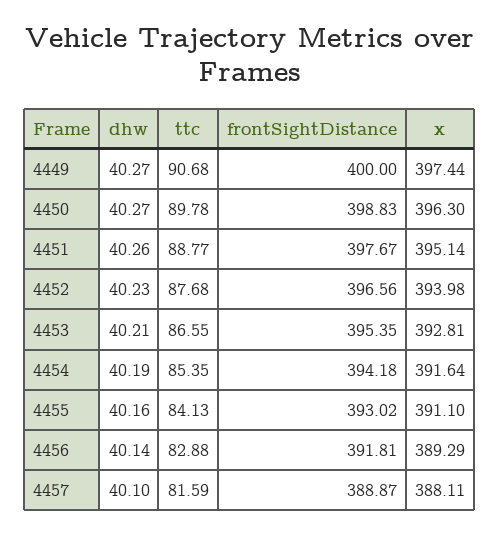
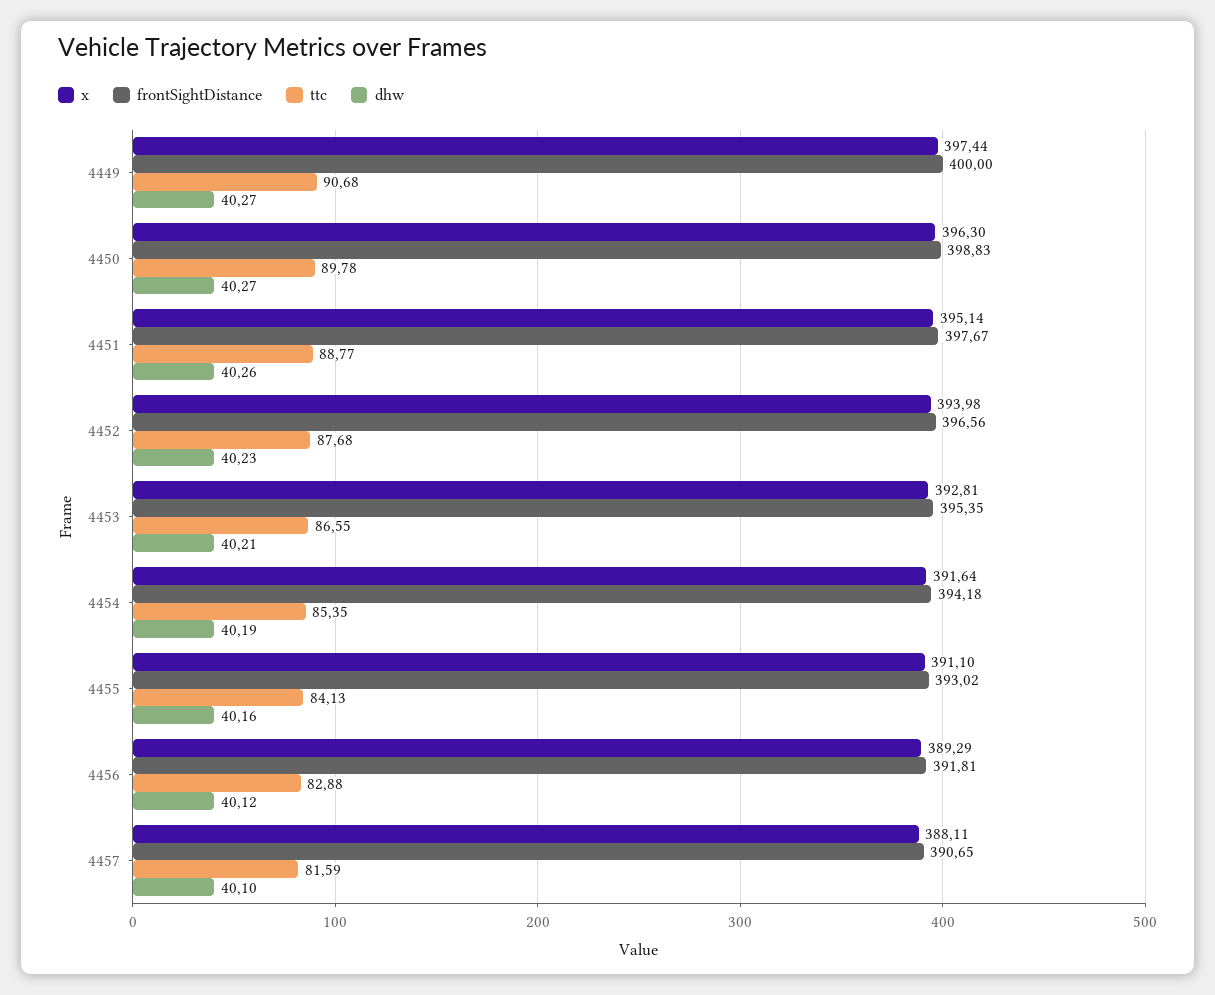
  {
    "dhw": {
      "4449": 40.27,
      "4450": 40.27,
      "4451": 40.26,
      "4452": 40.23,
      "4453": 40.21,
      "4454": 40.19,
      "4455": 40.16,
-     "4456": 40.14,
+     "4456": 40.12,
      "4457": 40.1
    },
    "ttc": {
      "4449": 90.68,
      "4450": 89.78,
      "4451": 88.77,
      "4452": 87.68,
      "4453": 86.55,
      "4454": 85.35,
      "4455": 84.13,
      "4456": 82.88,
      "4457": 81.59
    },
    "frontSightDistance": {
      "4449": 400,
      "4450": 398.83,
      "4451": 397.67,
      "4452": 396.56,
      "4453": 395.35,
      "4454": 394.18,
      "4455": 393.02,
      "4456": 391.81,
-     "4457": 388.87
+     "4457": 390.65
    },
    "x": {
      "4449": 397.44,
      "4450": 396.3,
      "4451": 395.14,
      "4452": 393.98,
      "4453": 392.81,
      "4454": 391.64,
      "4455": 391.1,
      "4456": 389.29,
      "4457": 388.11
    }
  }

